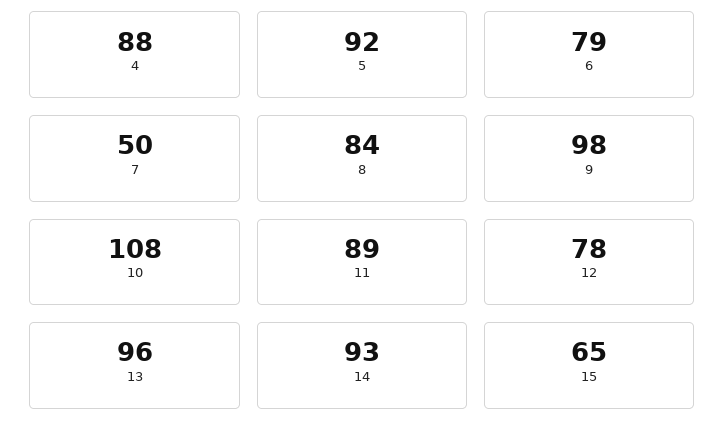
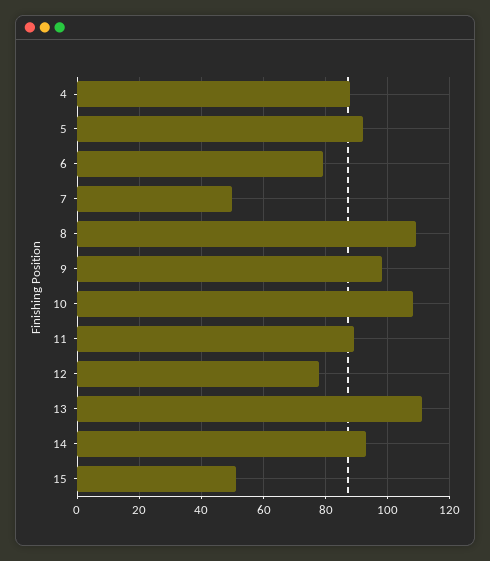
  {
    "4": 88,
    "5": 92,
    "6": 79,
    "7": 50,
-   "8": 84,
+   "8": 110,
    "9": 98,
    "10": 108,
    "11": 89,
    "12": 78,
-   "13": 96,
+   "13": 110,
    "14": 93,
-   "15": 65
+   "15": 50
  }

